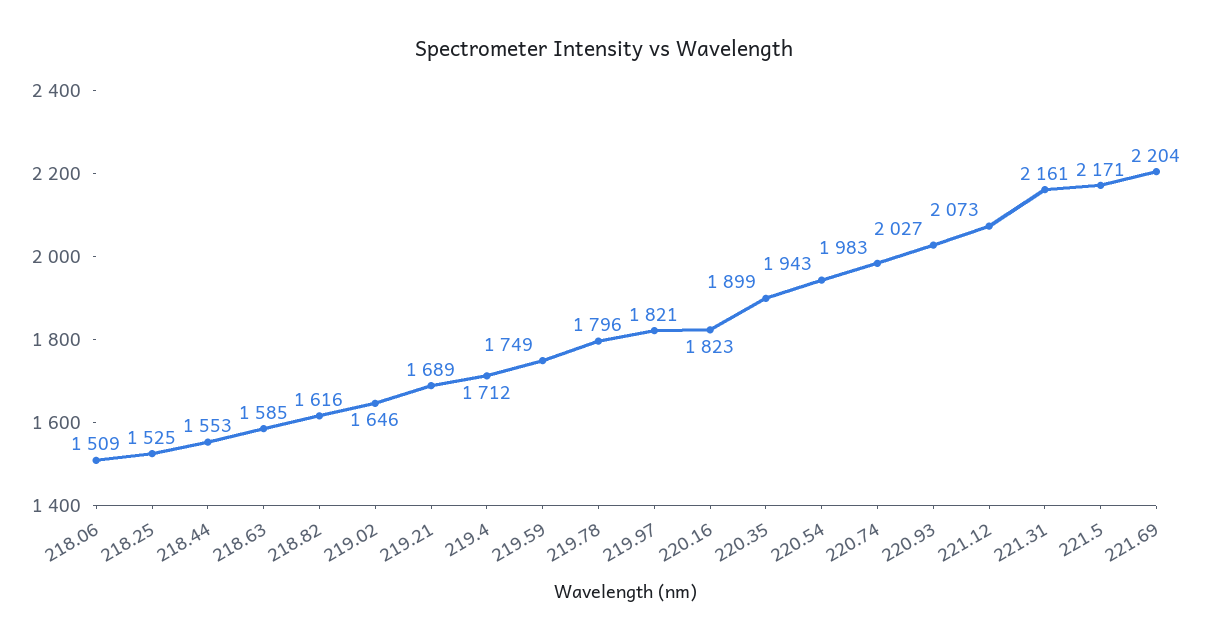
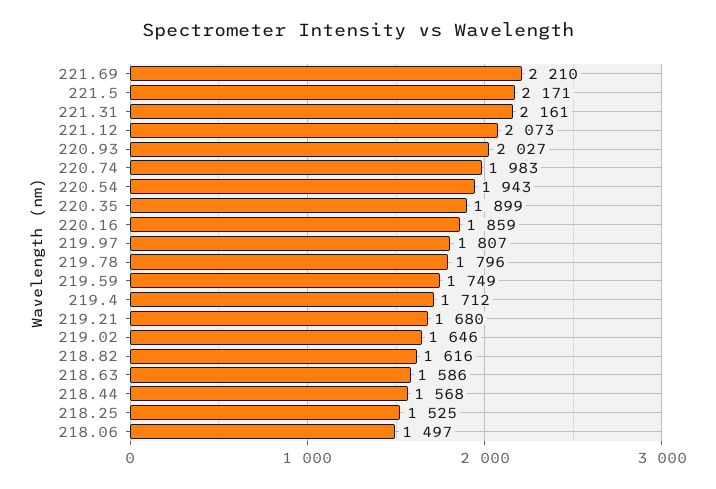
  {
-   "218.06": 1509,
+   "218.06": 1497,
    "218.25": 1525,
-   "218.44": 1553,
+   "218.44": 1568,
-   "218.63": 1585,
+   "218.63": 1586,
    "218.82": 1616,
    "219.02": 1646,
-   "219.21": 1689,
+   "219.21": 1680,
    "219.4": 1712,
    "219.59": 1749,
    "219.78": 1796,
-   "219.97": 1821,
+   "219.97": 1807,
-   "220.16": 1823,
+   "220.16": 1859,
    "220.35": 1899,
    "220.54": 1943,
    "220.74": 1983,
    "220.93": 2027,
    "221.12": 2073,
    "221.31": 2161,
    "221.5": 2171,
-   "221.69": 2204
+   "221.69": 2210
  }

